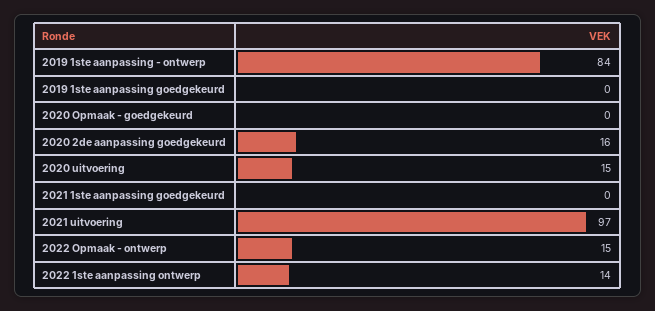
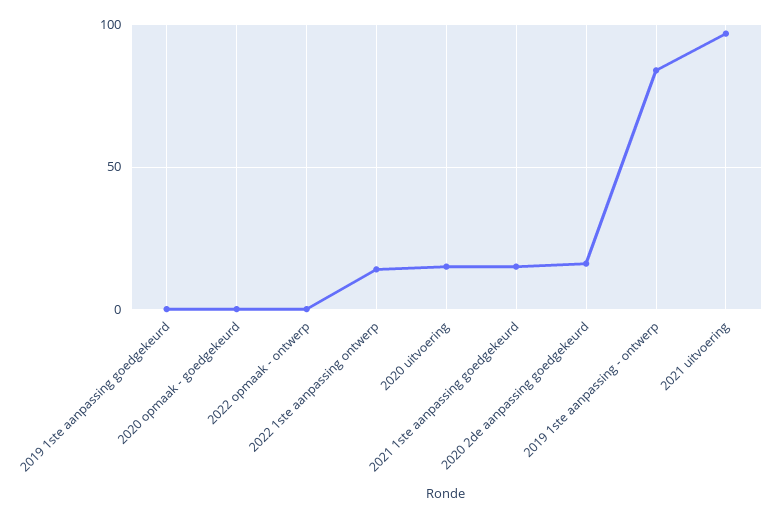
  {
    "2019 1ste aanpassing - ontwerp": 84,
    "2019 1ste aanpassing goedgekeurd": 0,
    "2020 Opmaak - goedgekeurd": 0,
    "2020 2de aanpassing goedgekeurd": 16,
    "2020 uitvoering": 15,
-   "2021 1ste aanpassing goedgekeurd": 0,
+   "2021 1ste aanpassing goedgekeurd": 15,
    "2021 uitvoering": 97,
-   "2022 Opmaak - ontwerp": 15,
+   "2022 Opmaak - ontwerp": 0,
    "2022 1ste aanpassing ontwerp": 14
  }

